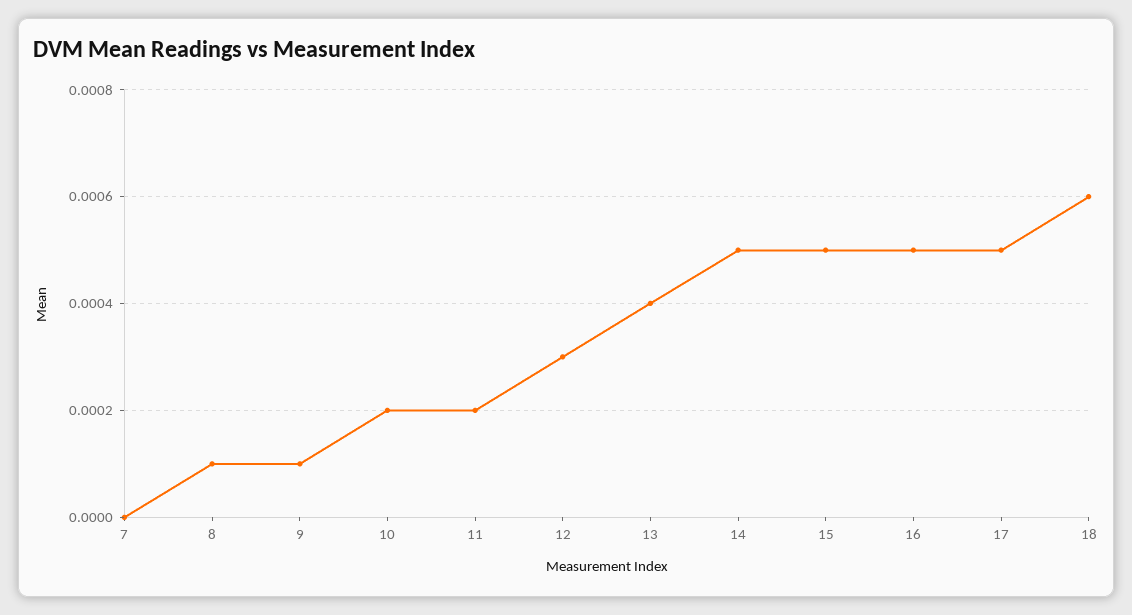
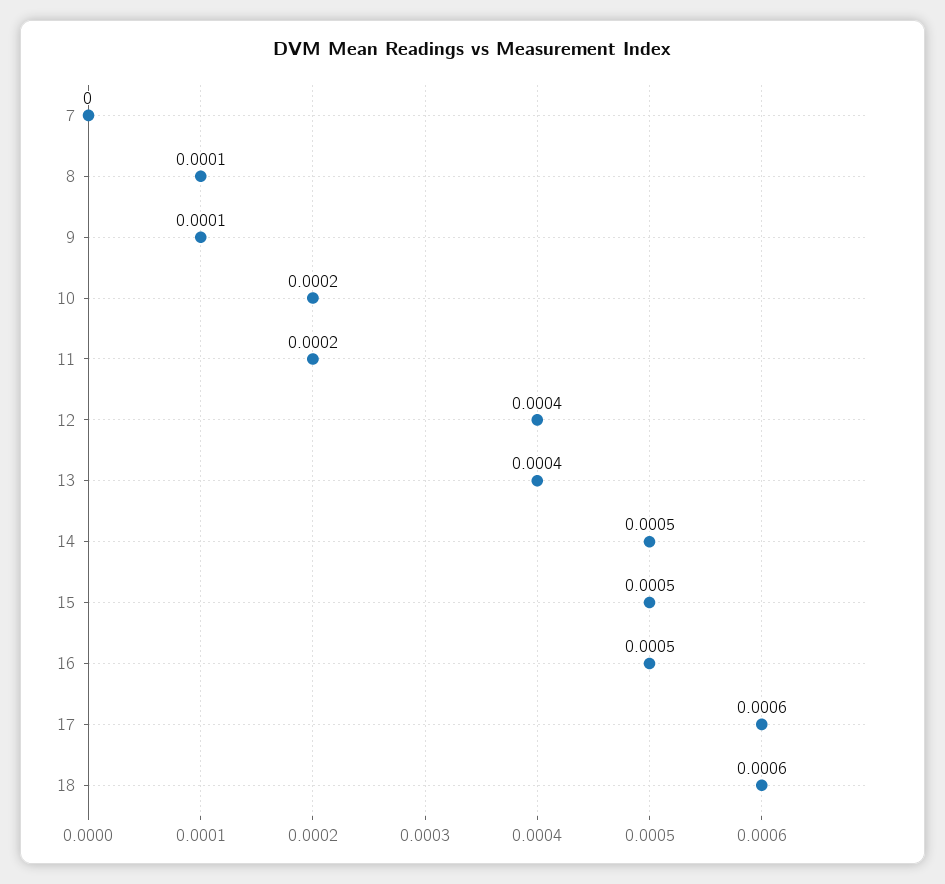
  {
    "7": 0,
    "8": 0.0001,
    "9": 0.0001,
    "10": 0.0002,
    "11": 0.0002,
-   "12": 0.0003,
+   "12": 0.0004,
    "13": 0.0004,
    "14": 0.0005,
    "15": 0.0005,
    "16": 0.0005,
-   "17": 0.0005,
+   "17": 0.0006,
    "18": 0.0006
  }

